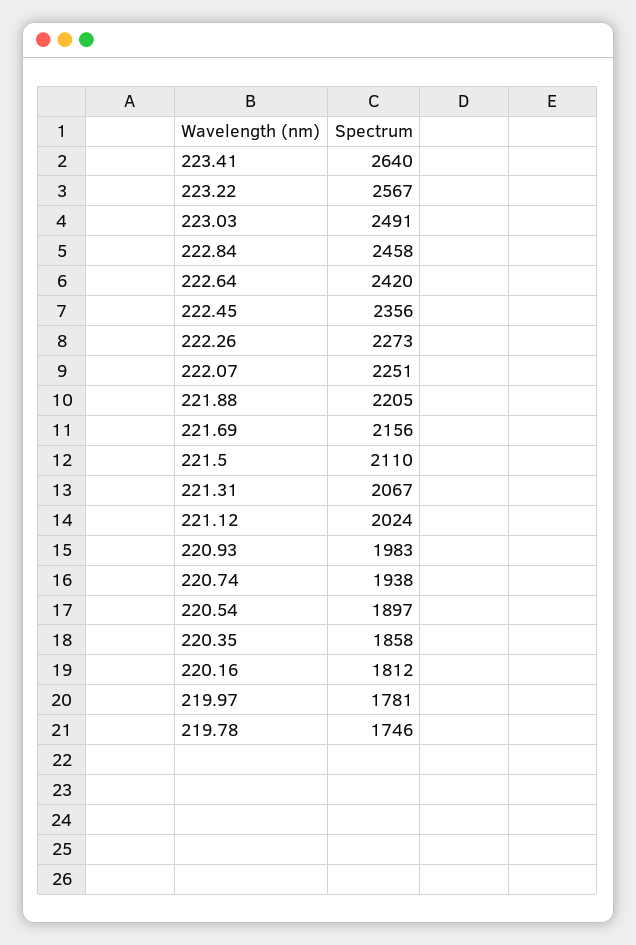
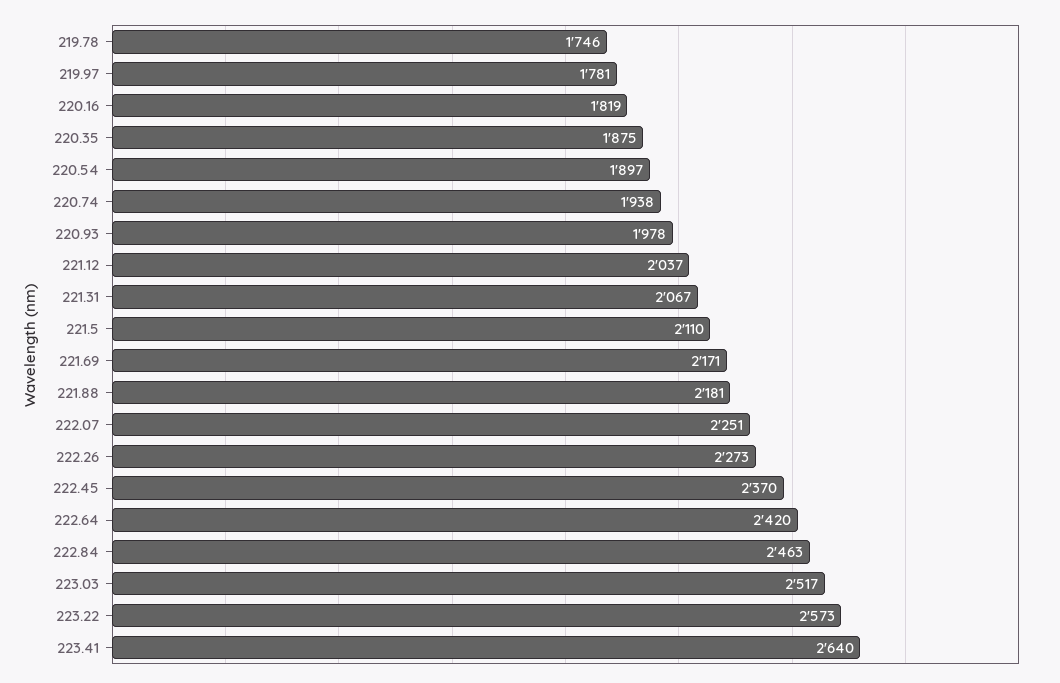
  {
    "223.41": 2640,
-   "223.22": 2567,
+   "223.22": 2573,
-   "223.03": 2491,
+   "223.03": 2517,
-   "222.84": 2458,
+   "222.84": 2463,
    "222.64": 2420,
-   "222.45": 2356,
+   "222.45": 2370,
    "222.26": 2273,
    "222.07": 2251,
-   "221.88": 2205,
+   "221.88": 2181,
-   "221.69": 2156,
+   "221.69": 2171,
    "221.5": 2110,
    "221.31": 2067,
-   "221.12": 2024,
+   "221.12": 2037,
-   "220.93": 1983,
+   "220.93": 1978,
    "220.74": 1938,
    "220.54": 1897,
-   "220.35": 1858,
+   "220.35": 1875,
-   "220.16": 1812,
+   "220.16": 1819,
    "219.97": 1781,
    "219.78": 1746
  }

